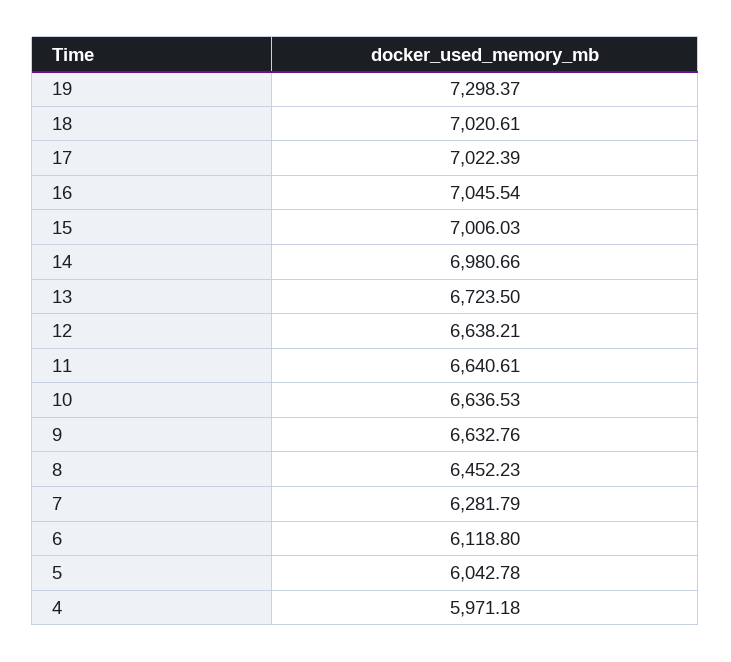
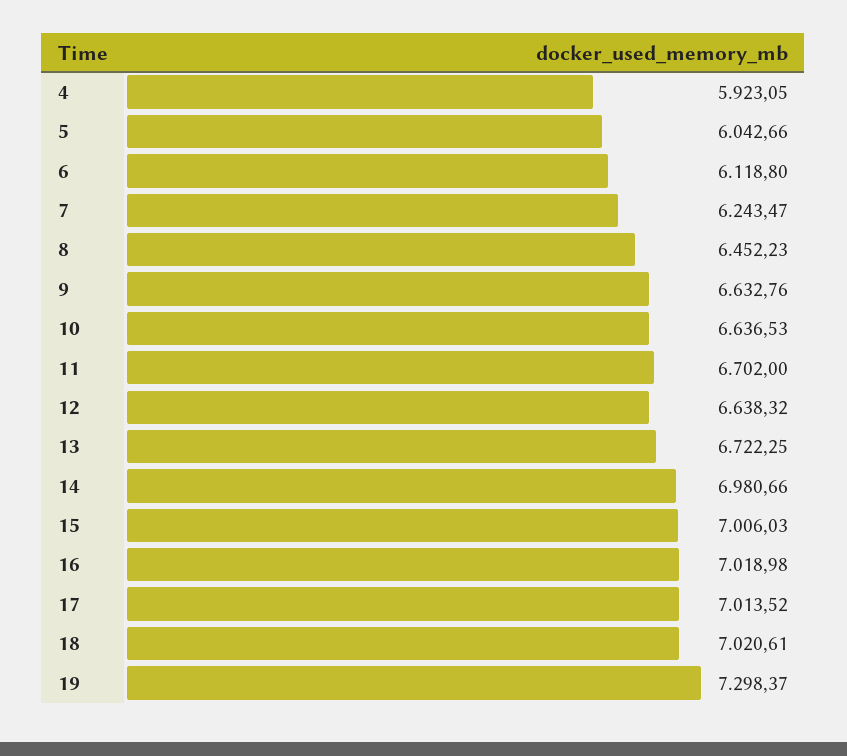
  {
    "19": 7298.37,
    "18": 7020.61,
-   "17": 7022.39,
+   "17": 7013.52,
-   "16": 7045.54,
+   "16": 7018.98,
    "15": 7006.03,
    "14": 6980.66,
-   "13": 6723.5,
+   "13": 6722.25,
-   "12": 6638.21,
+   "12": 6638.32,
-   "11": 6640.61,
+   "11": 6702,
    "10": 6636.53,
    "9": 6632.76,
    "8": 6452.23,
-   "7": 6281.79,
+   "7": 6243.47,
    "6": 6118.8,
-   "5": 6042.78,
+   "5": 6042.66,
-   "4": 5971.18
+   "4": 5923.05
  }

